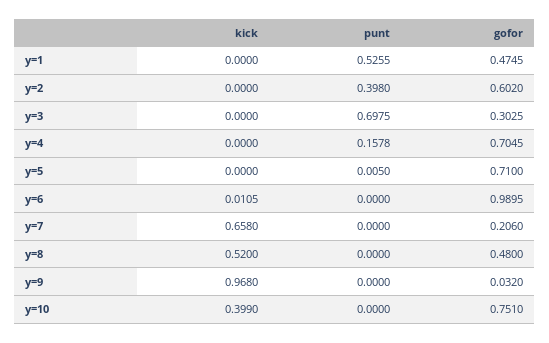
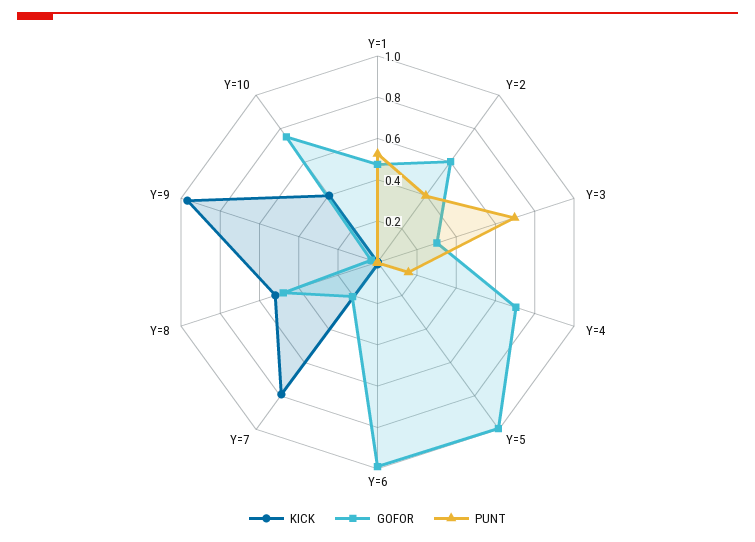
  {
    "kick": {
      "y=1": 0,
      "y=2": 0,
      "y=3": 0,
      "y=4": 0,
      "y=5": 0,
      "y=6": 0.0105,
-     "y=7": 0.658,
+     "y=7": 0.8,
      "y=8": 0.52,
      "y=9": 0.968,
      "y=10": 0.399
    },
    "punt": {
      "y=1": 0.5255,
      "y=2": 0.398,
      "y=3": 0.6975,
      "y=4": 0.1578,
      "y=5": 0.005,
      "y=6": 0,
      "y=7": 0,
      "y=8": 0,
      "y=9": 0,
      "y=10": 0
    },
    "gofor": {
      "y=1": 0.4745,
      "y=2": 0.602,
      "y=3": 0.3025,
      "y=4": 0.7045,
-     "y=5": 0.71,
+     "y=5": 1,
      "y=6": 0.9895,
      "y=7": 0.206,
      "y=8": 0.48,
      "y=9": 0.032,
      "y=10": 0.751
    }
  }

